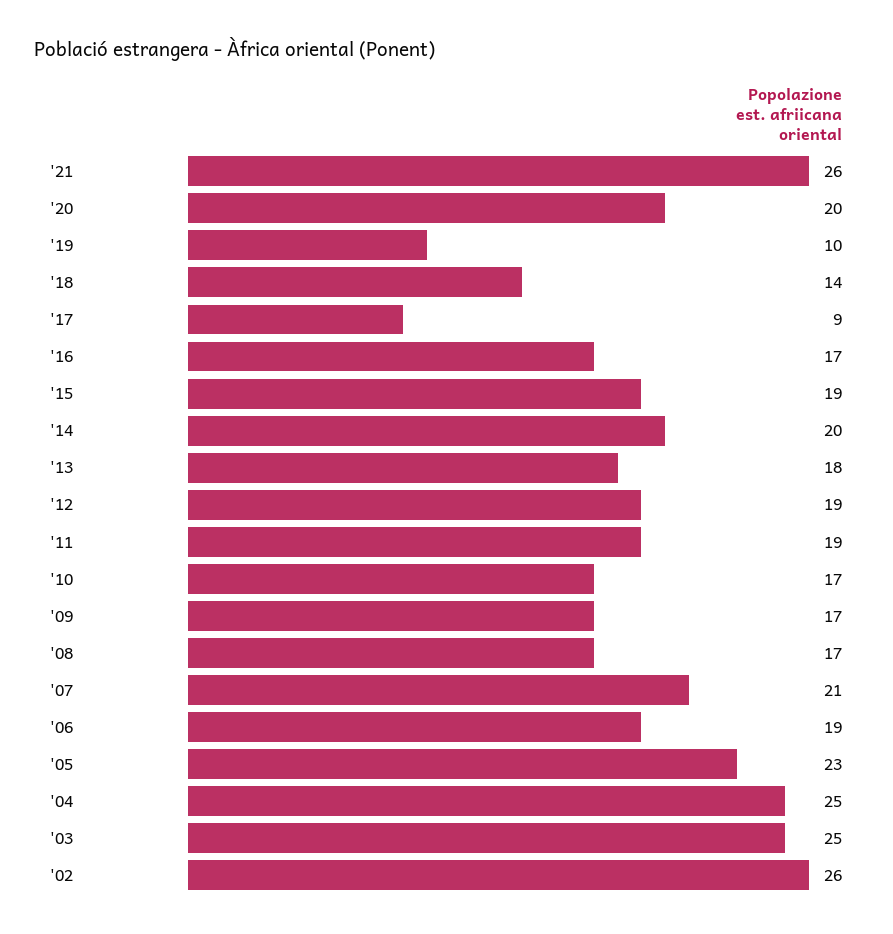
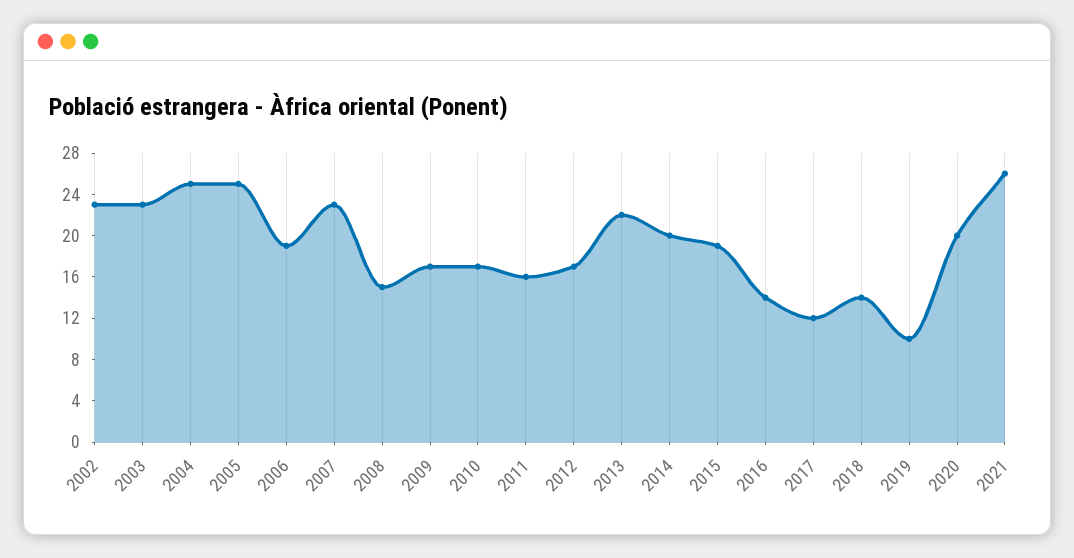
  {
    "'21": 26,
    "'20": 20,
    "'19": 10,
    "'18": 14,
-   "'17": 9,
+   "'17": 12,
-   "'16": 17,
+   "'16": 14,
    "'15": 19,
    "'14": 20,
-   "'13": 18,
+   "'13": 22,
-   "'12": 19,
+   "'12": 17,
-   "'11": 19,
+   "'11": 16,
    "'10": 17,
    "'09": 17,
-   "'08": 17,
+   "'08": 15,
-   "'07": 21,
+   "'07": 23,
    "'06": 19,
-   "'05": 23,
+   "'05": 25,
    "'04": 25,
-   "'03": 25,
+   "'03": 23,
-   "'02": 26
+   "'02": 23
  }

